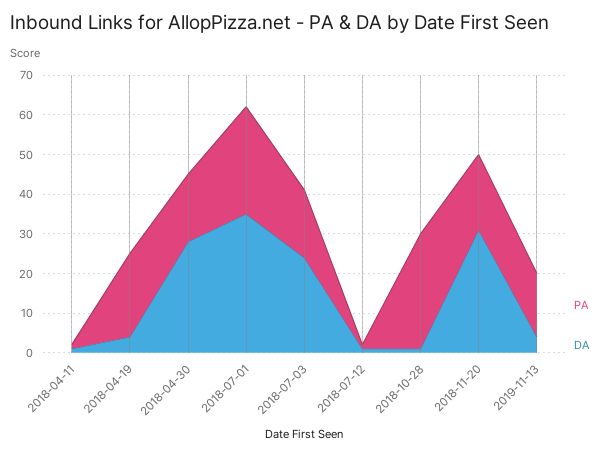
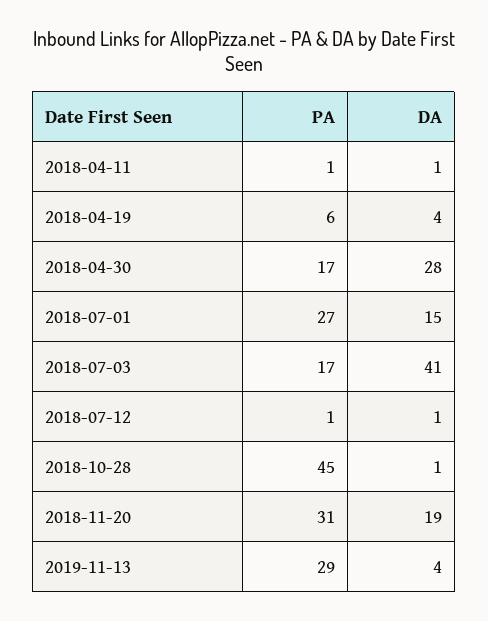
  {
    "PA": {
      "2018-04-11": 1,
-     "2018-04-19": 20,
+     "2018-04-19": 6,
      "2018-04-30": 17,
      "2018-07-01": 27,
      "2018-07-03": 17,
      "2018-07-12": 1,
-     "2018-10-28": 30,
+     "2018-10-28": 45,
-     "2018-11-20": 20,
+     "2018-11-20": 31,
-     "2019-11-13": 15
+     "2019-11-13": 29
    },
    "DA": {
      "2018-04-11": 1,
      "2018-04-19": 4,
      "2018-04-30": 28,
-     "2018-07-01": 35,
+     "2018-07-01": 15,
-     "2018-07-03": 25,
+     "2018-07-03": 41,
      "2018-07-12": 1,
      "2018-10-28": 1,
-     "2018-11-20": 30,
+     "2018-11-20": 19,
      "2019-11-13": 4
    }
  }

